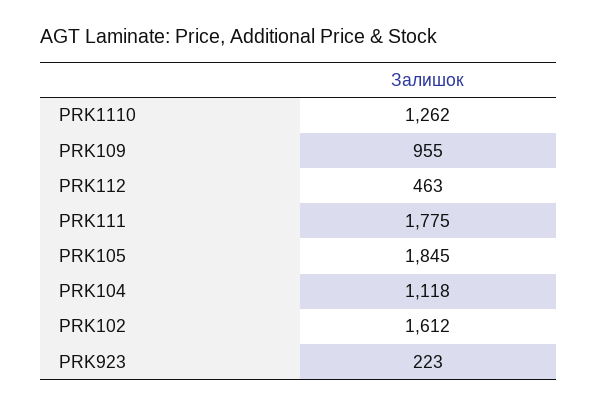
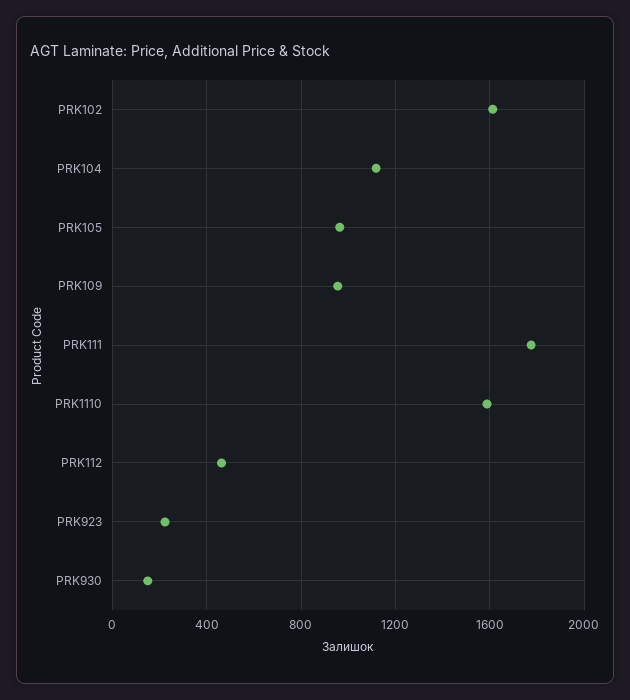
  {
-   "PRK1110": 1262,
+   "PRK1110": 1600,
    "PRK109": 955,
    "PRK112": 463,
    "PRK111": 1775,
-   "PRK105": 1845,
+   "PRK105": 950,
    "PRK104": 1118,
    "PRK102": 1612,
-   "PRK923": 223
+   "PRK923": 223,
+   "PRK930": 150
  }

